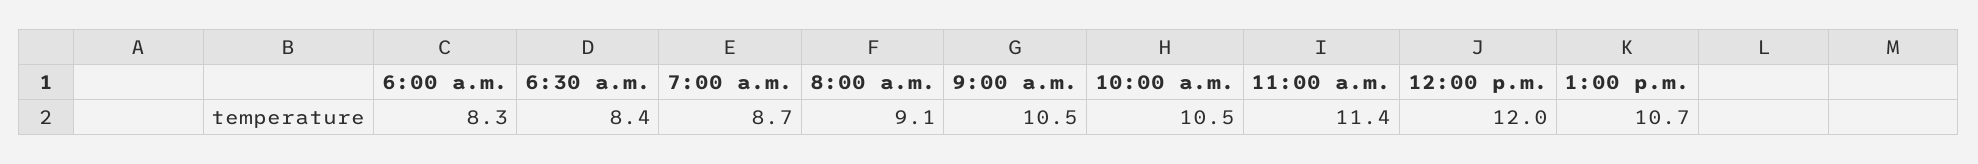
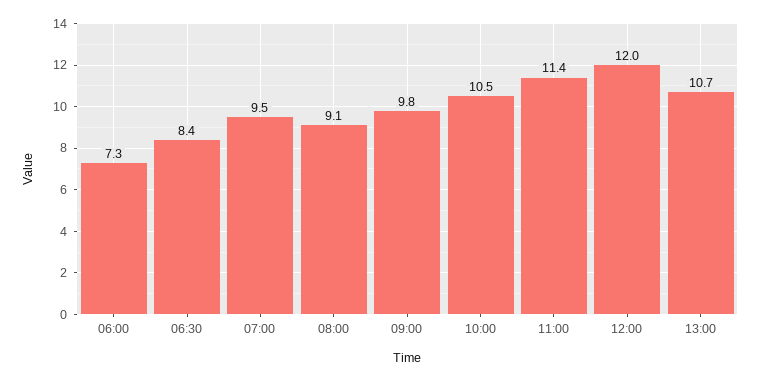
  {
-   "6:00 a.m.": 8.3,
+   "6:00 a.m.": 7.3,
    "6:30 a.m.": 8.4,
-   "7:00 a.m.": 8.7,
+   "7:00 a.m.": 9.5,
    "8:00 a.m.": 9.1,
-   "9:00 a.m.": 10.5,
+   "9:00 a.m.": 9.8,
    "10:00 a.m.": 10.5,
    "11:00 a.m.": 11.4,
    "12:00 p.m.": 12,
    "1:00 p.m.": 10.7
  }

